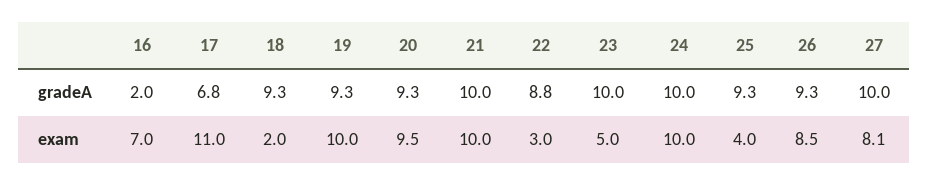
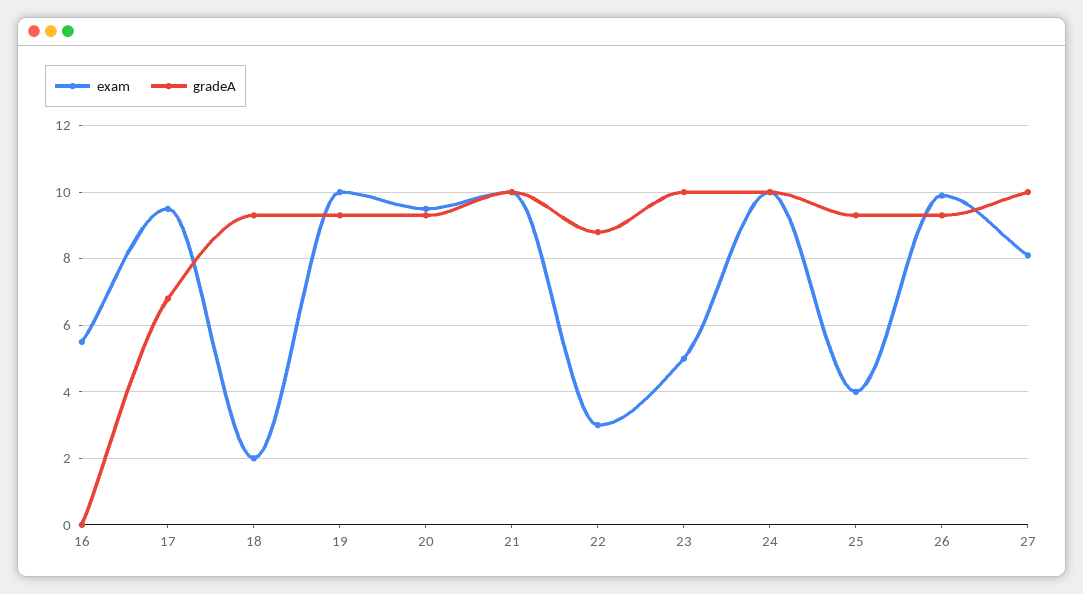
  {
    "gradeA": {
-     "16": 2,
+     "16": 0,
      "17": 6.8,
      "18": 9.3,
      "19": 9.3,
      "20": 9.3,
      "21": 10,
      "22": 8.8,
      "23": 10,
      "24": 10,
      "25": 9.3,
      "26": 9.3,
      "27": 10
    },
    "exam": {
-     "16": 7,
+     "16": 5.5,
-     "17": 11,
+     "17": 9.5,
      "18": 2,
      "19": 10,
      "20": 9.5,
      "21": 10,
      "22": 3,
      "23": 5,
      "24": 10,
      "25": 4,
-     "26": 8.5,
+     "26": 10,
      "27": 8.1
    }
  }

